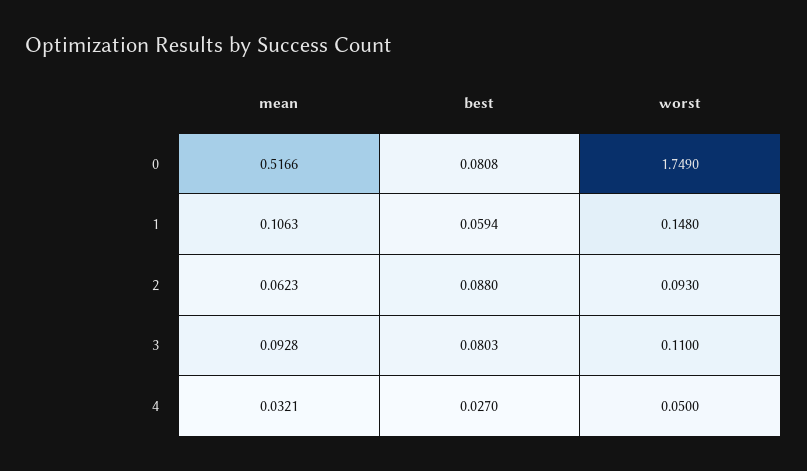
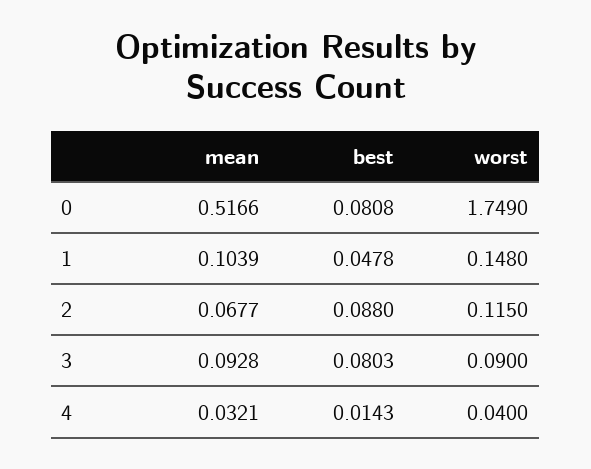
  {
    "mean": {
      "0": 0.5166,
-     "1": 0.1063,
+     "1": 0.1039,
-     "2": 0.0623,
+     "2": 0.0677,
      "3": 0.0928,
      "4": 0.0321
    },
    "best": {
      "0": 0.0808,
-     "1": 0.0594,
+     "1": 0.0478,
      "2": 0.088,
      "3": 0.0803,
-     "4": 0.027
+     "4": 0.0143
    },
    "worst": {
      "0": 1.749,
      "1": 0.148,
-     "2": 0.093,
+     "2": 0.115,
-     "3": 0.11,
+     "3": 0.09,
-     "4": 0.05
+     "4": 0.04
    }
  }

